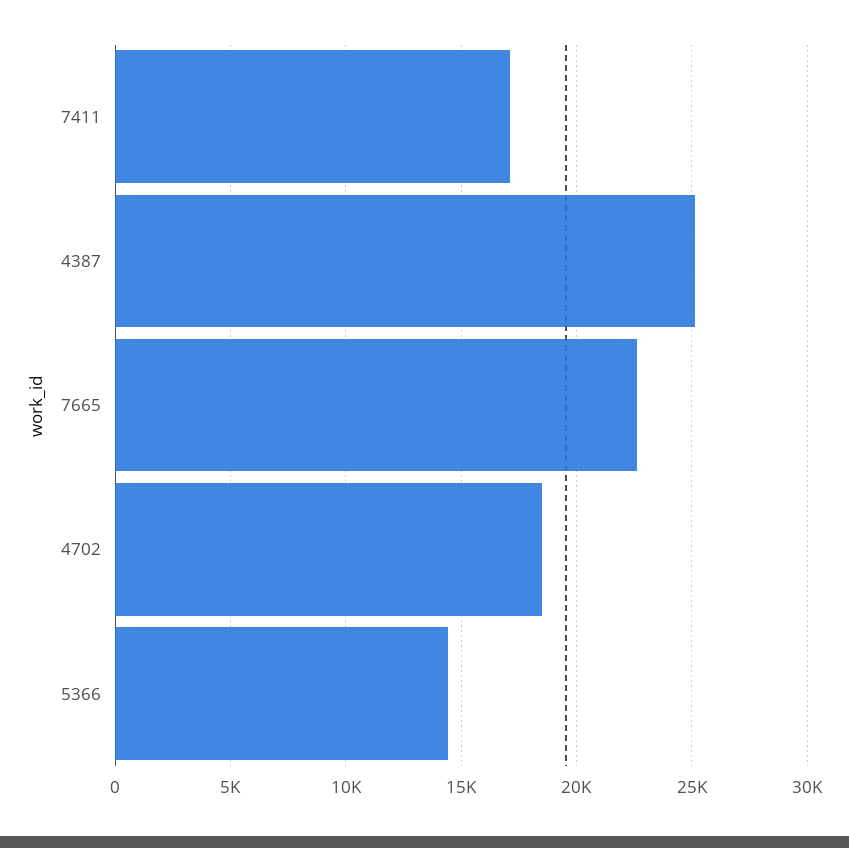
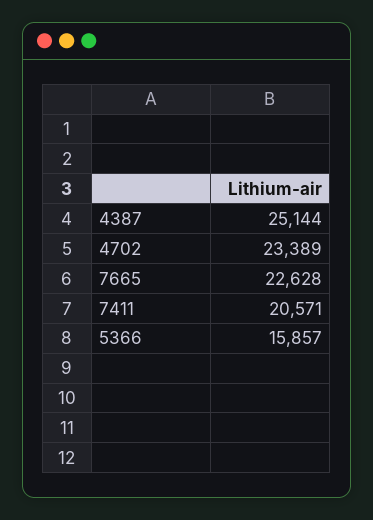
  {
-   "7411": 17000,
+   "7411": 20571,
    "4387": 25144,
    "7665": 22628,
-   "4702": 18500,
+   "4702": 23389,
-   "5366": 14500
+   "5366": 15857
  }

